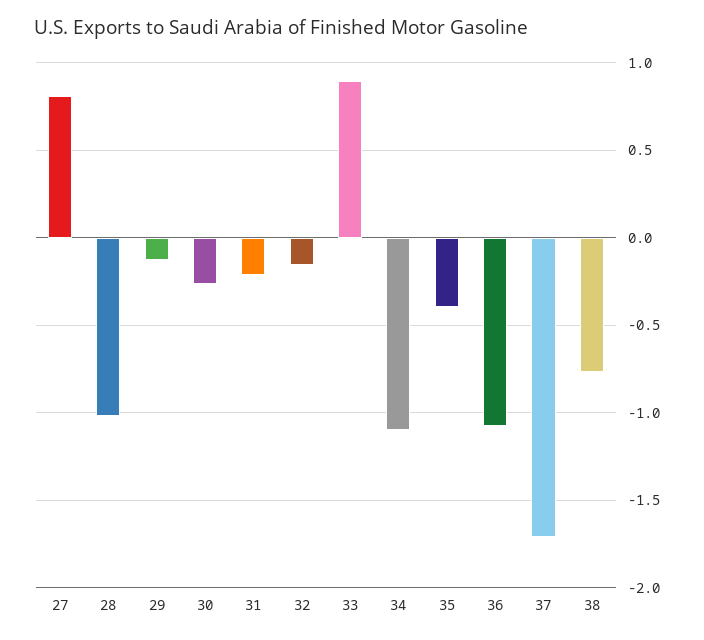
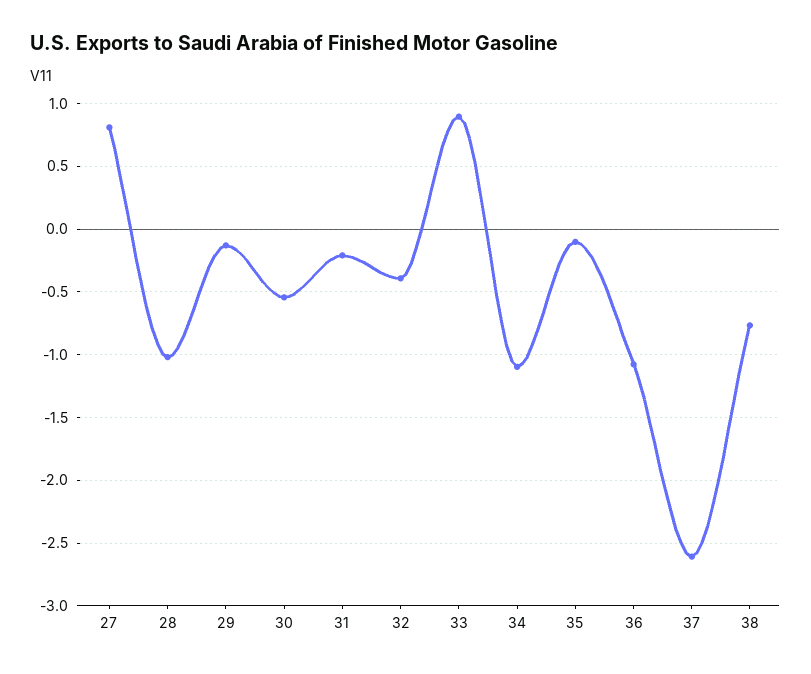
  {
    "27": 0.8,
    "28": -1,
    "29": -0.15,
-   "30": -0.25,
+   "30": -0.55,
    "31": -0.2,
-   "32": -0.15,
+   "32": -0.4,
    "33": 0.9,
    "34": -1.1,
-   "35": -0.4,
+   "35": -0.1,
    "36": -1.1,
-   "37": -1.7,
+   "37": -2.6,
    "38": -0.75
  }

